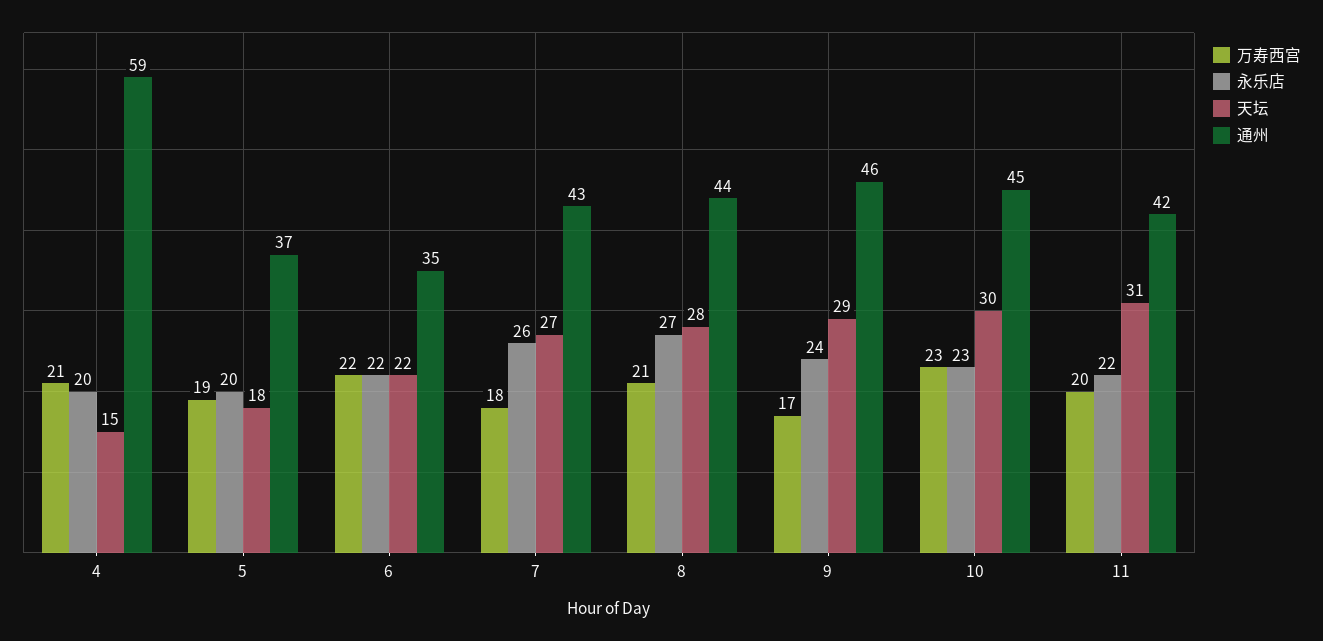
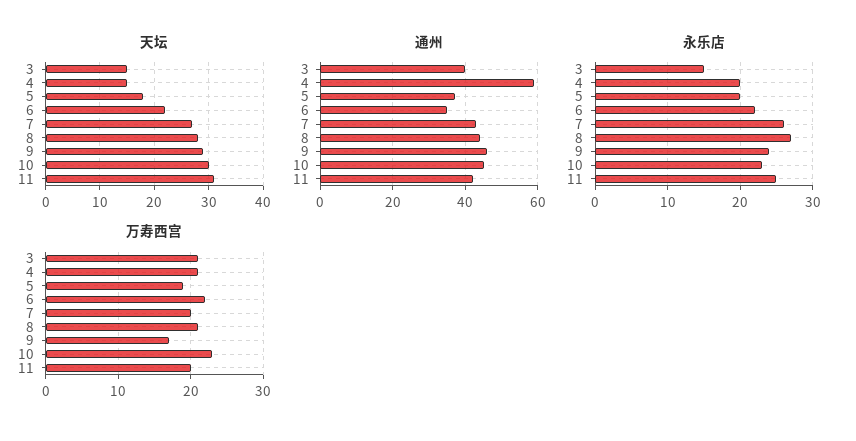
  {
    "万寿西宫": {
      "4": 21,
      "5": 19,
      "6": 22,
-     "7": 18,
+     "7": 20,
      "8": 21,
      "9": 17,
      "10": 23,
-     "11": 20
+     "11": 20,
+     "3": 21
    },
    "永乐店": {
      "4": 20,
      "5": 20,
      "6": 22,
      "7": 26,
      "8": 27,
      "9": 24,
      "10": 23,
-     "11": 22
+     "11": 25,
+     "3": 15
    },
    "天坛": {
      "4": 15,
      "5": 18,
      "6": 22,
      "7": 27,
      "8": 28,
      "9": 29,
      "10": 30,
-     "11": 31
+     "11": 31,
+     "3": 15
    },
    "通州": {
      "4": 59,
      "5": 37,
      "6": 35,
      "7": 43,
      "8": 44,
      "9": 46,
      "10": 45,
-     "11": 42
+     "11": 42,
+     "3": 40
    }
  }

